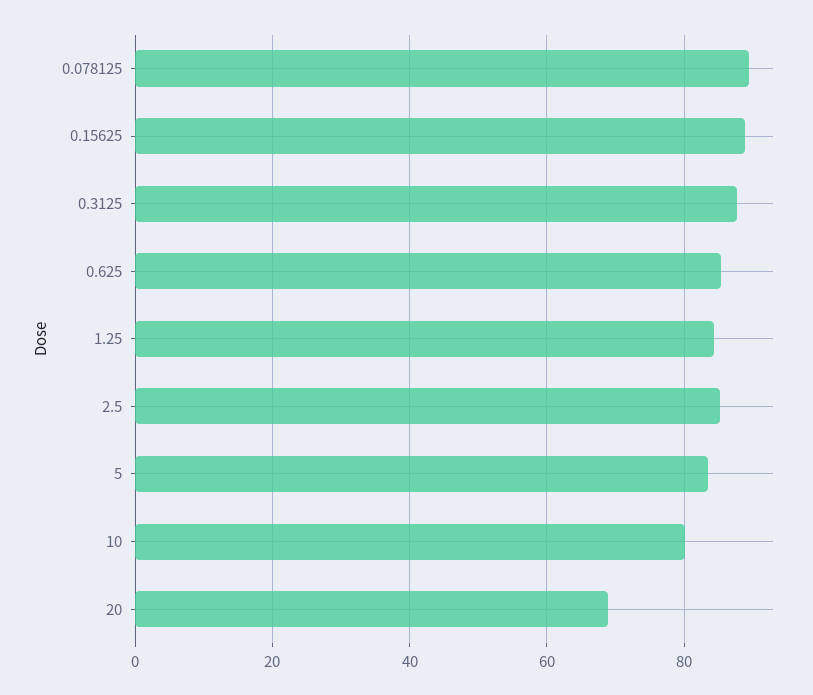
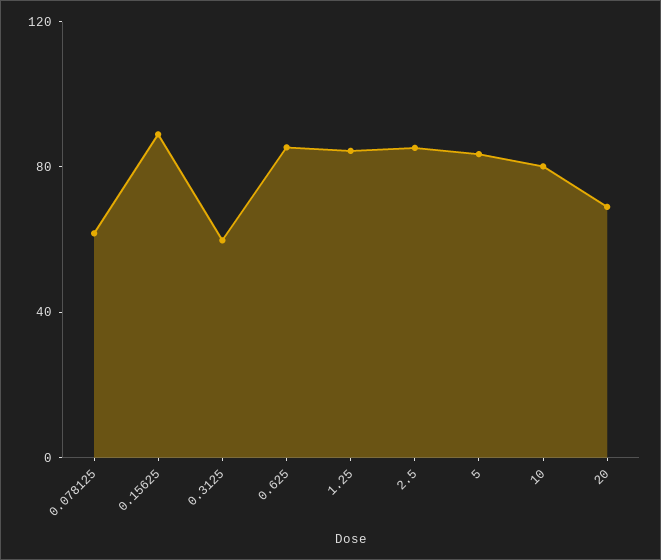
  {
-   "0.078125": 90,
+   "0.078125": 60,
    "0.15625": 88,
-   "0.3125": 88,
+   "0.3125": 60,
    "0.625": 86,
    "1.25": 84,
    "2.5": 86,
    "5": 84,
    "10": 80,
    "20": 68
  }

